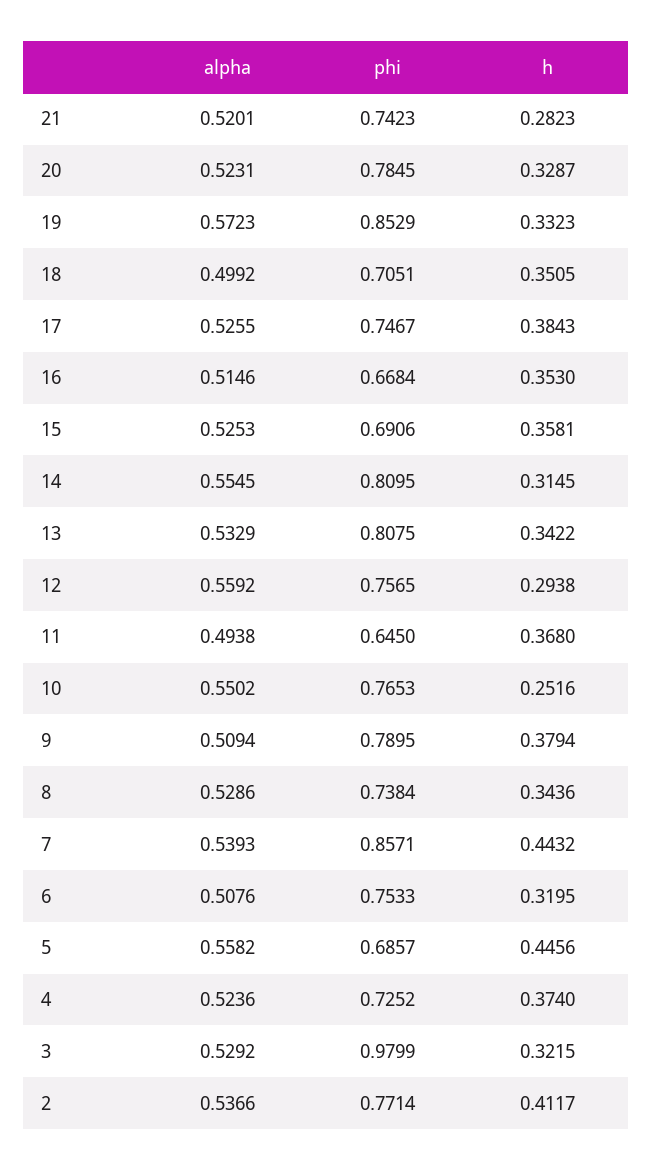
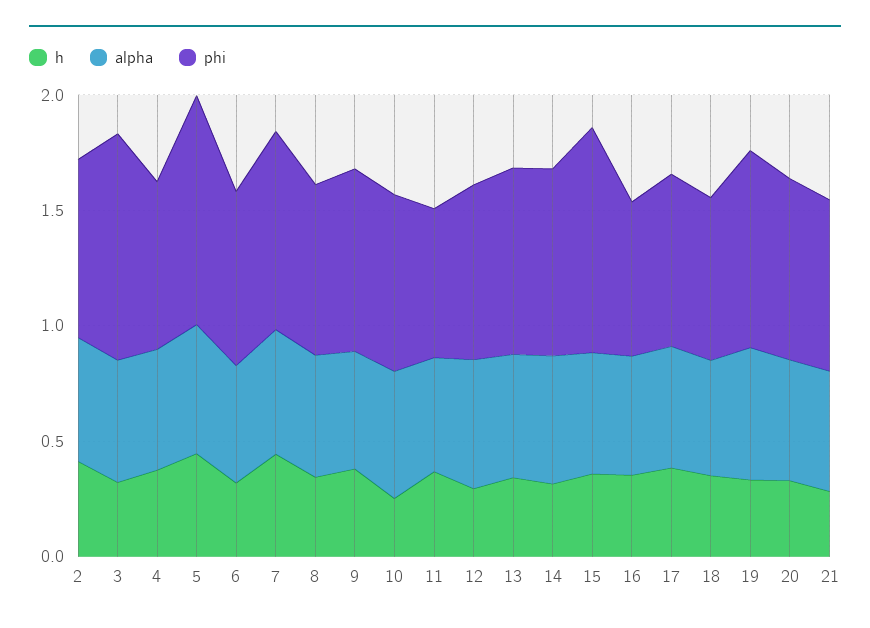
  {
    "alpha": {
      "21": 0.5201,
      "20": 0.5231,
      "19": 0.5723,
      "18": 0.4992,
      "17": 0.5255,
      "16": 0.5146,
      "15": 0.5253,
      "14": 0.5545,
      "13": 0.5329,
      "12": 0.5592,
      "11": 0.4938,
      "10": 0.5502,
      "9": 0.5094,
      "8": 0.5286,
      "7": 0.5393,
      "6": 0.5076,
      "5": 0.5582,
      "4": 0.5236,
      "3": 0.5292,
      "2": 0.5366
    },
    "phi": {
      "21": 0.7423,
      "20": 0.7845,
      "19": 0.8529,
      "18": 0.7051,
      "17": 0.7467,
      "16": 0.6684,
-     "15": 0.6906,
+     "15": 1,
      "14": 0.8095,
      "13": 0.8075,
      "12": 0.7565,
      "11": 0.645,
      "10": 0.7653,
      "9": 0.7895,
      "8": 0.7384,
      "7": 0.8571,
      "6": 0.7533,
-     "5": 0.6857,
+     "5": 1,
      "4": 0.7252,
      "3": 0.9799,
      "2": 0.7714
    },
    "h": {
      "21": 0.2823,
      "20": 0.3287,
      "19": 0.3323,
      "18": 0.3505,
      "17": 0.3843,
      "16": 0.353,
      "15": 0.3581,
      "14": 0.3145,
      "13": 0.3422,
      "12": 0.2938,
      "11": 0.368,
      "10": 0.2516,
      "9": 0.3794,
      "8": 0.3436,
      "7": 0.4432,
      "6": 0.3195,
      "5": 0.4456,
      "4": 0.374,
      "3": 0.3215,
      "2": 0.4117
    }
  }

